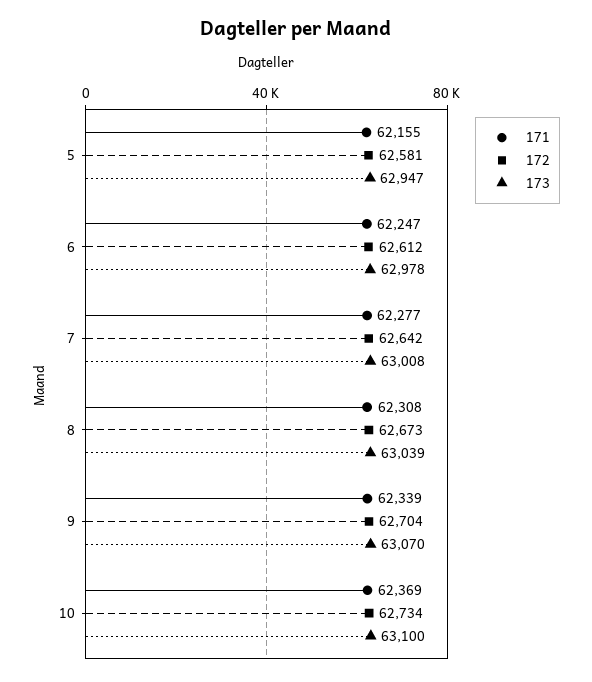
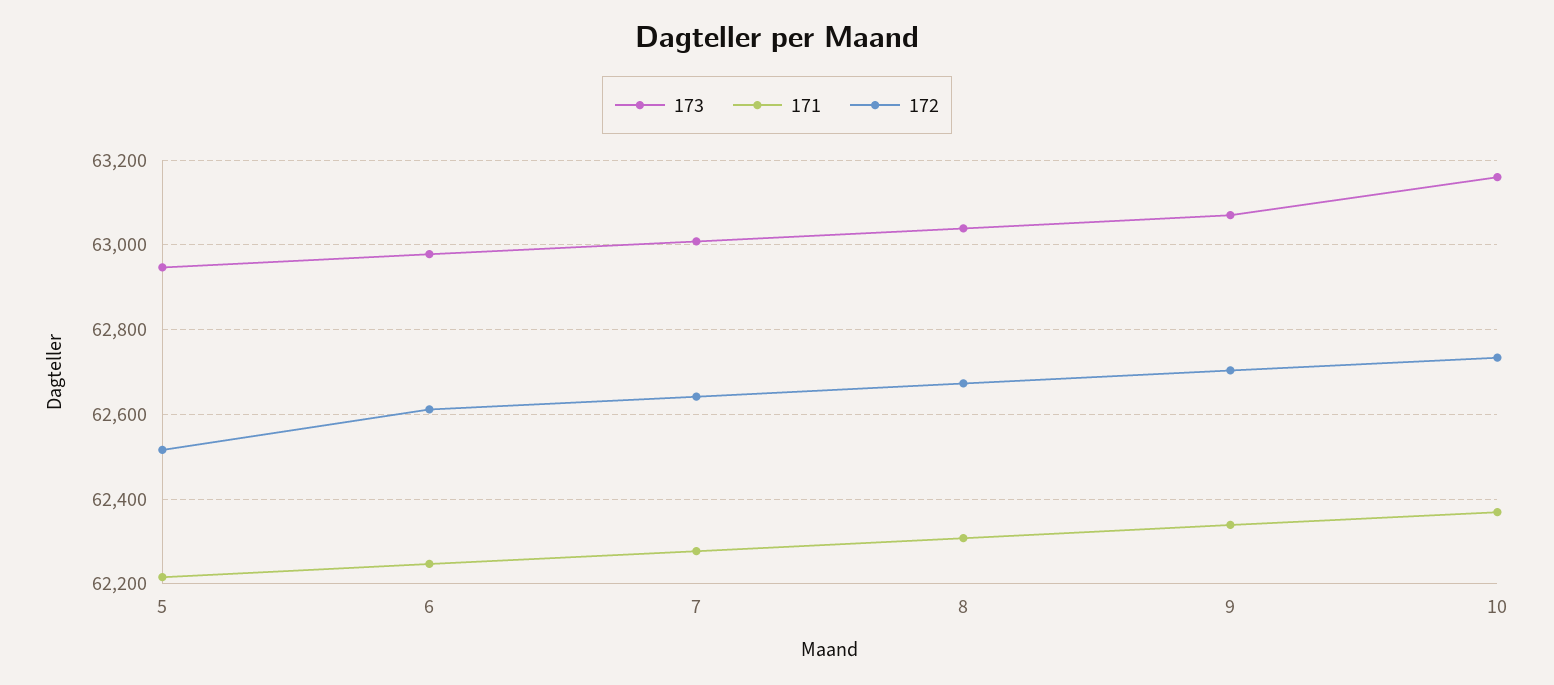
  {
    "171": {
-     "5": 62155,
+     "5": 62220,
      "6": 62247,
      "7": 62277,
      "8": 62308,
      "9": 62339,
      "10": 62369
    },
    "172": {
-     "5": 62581,
+     "5": 62520,
      "6": 62612,
      "7": 62642,
      "8": 62673,
      "9": 62704,
      "10": 62734
    },
    "173": {
      "5": 62947,
      "6": 62978,
      "7": 63008,
      "8": 63039,
      "9": 63070,
-     "10": 63100
+     "10": 63160
    }
  }

